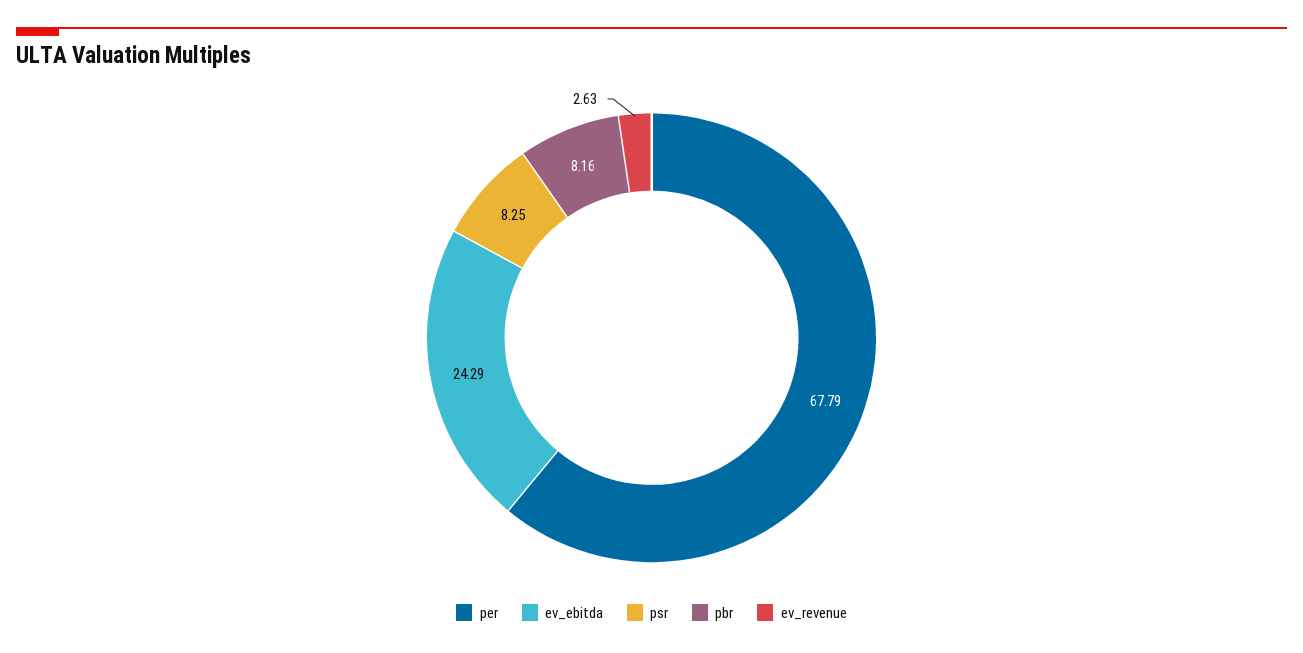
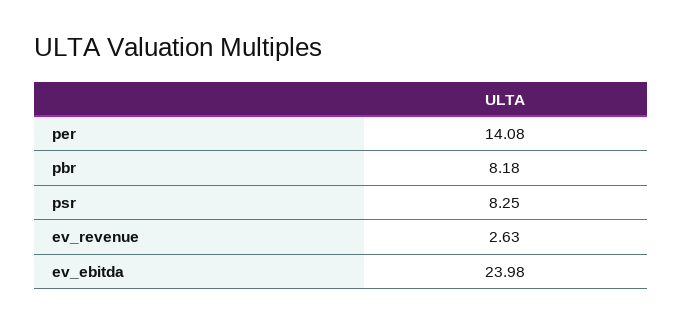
  {
-   "per": 67.79,
+   "per": 14.08,
-   "ev_ebitda": 24.29,
+   "ev_ebitda": 23.98,
    "psr": 8.25,
-   "pbr": 8.16,
+   "pbr": 8.18,
    "ev_revenue": 2.63
  }

